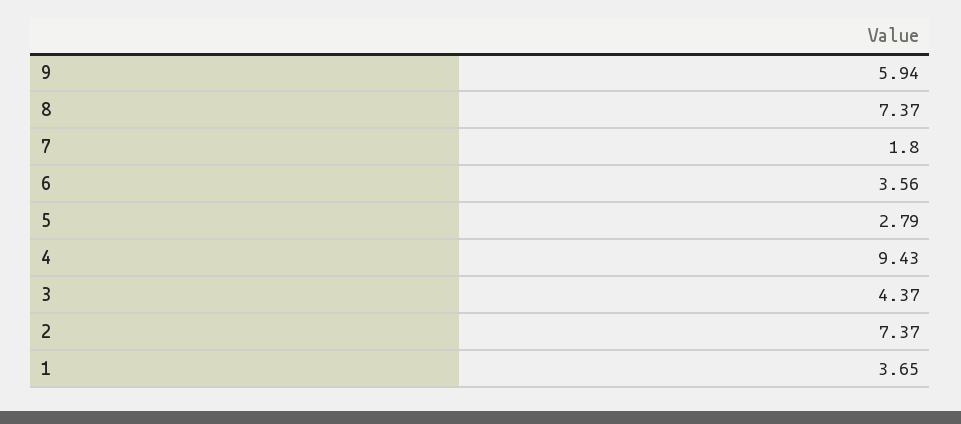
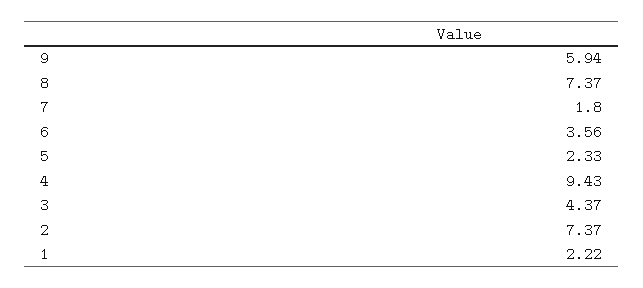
  {
    "9": 5.94,
    "8": 7.37,
    "7": 1.8,
    "6": 3.56,
-   "5": 2.79,
+   "5": 2.33,
    "4": 9.43,
    "3": 4.37,
    "2": 7.37,
-   "1": 3.65
+   "1": 2.22
  }

